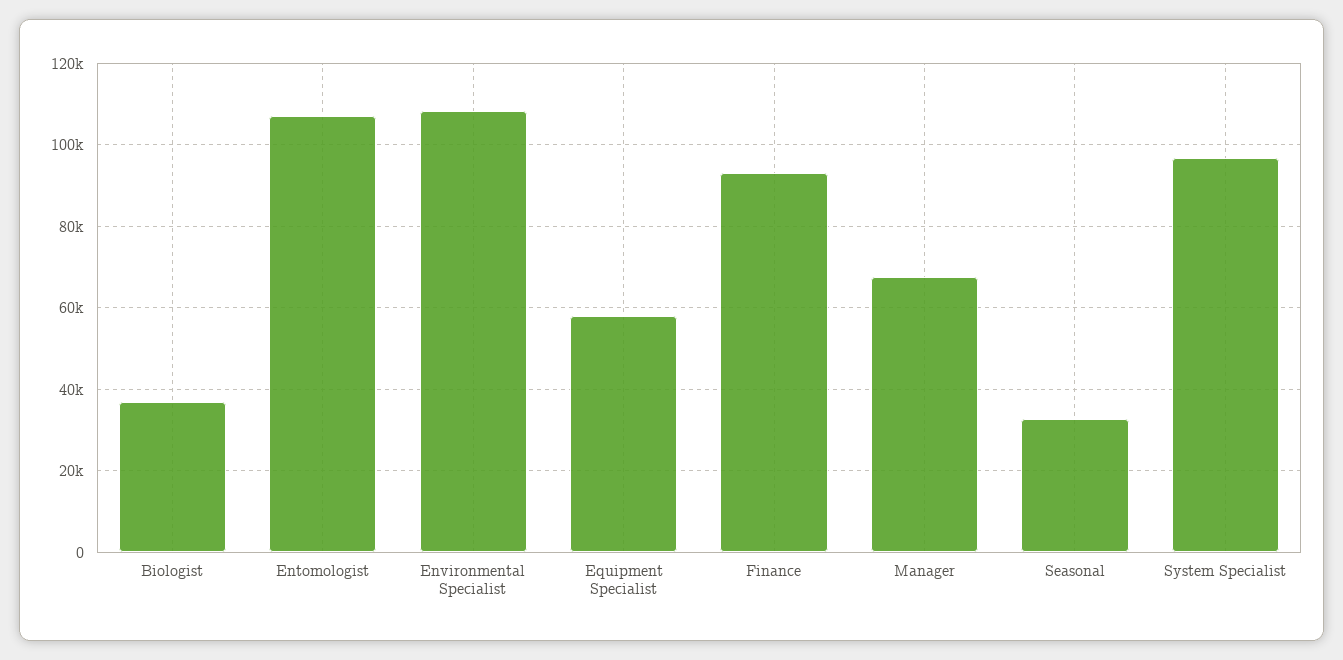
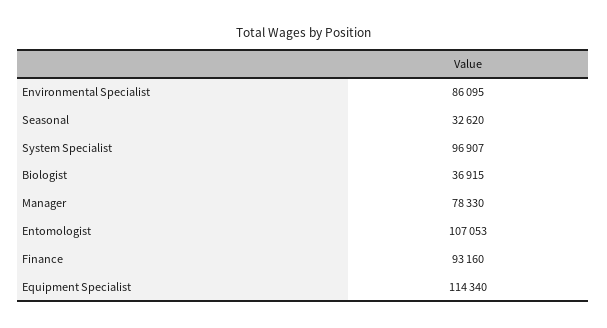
  {
    "Biologist": 36915,
    "Entomologist": 107053,
-   "Environmental Specialist": 108000,
+   "Environmental Specialist": 86095,
-   "Equipment Specialist": 58000,
+   "Equipment Specialist": 114340,
    "Finance": 93160,
-   "Manager": 68000,
+   "Manager": 78330,
    "Seasonal": 32620,
    "System Specialist": 96907
  }

